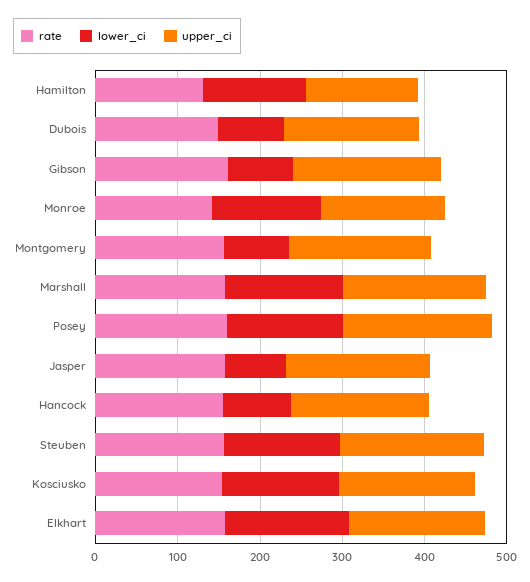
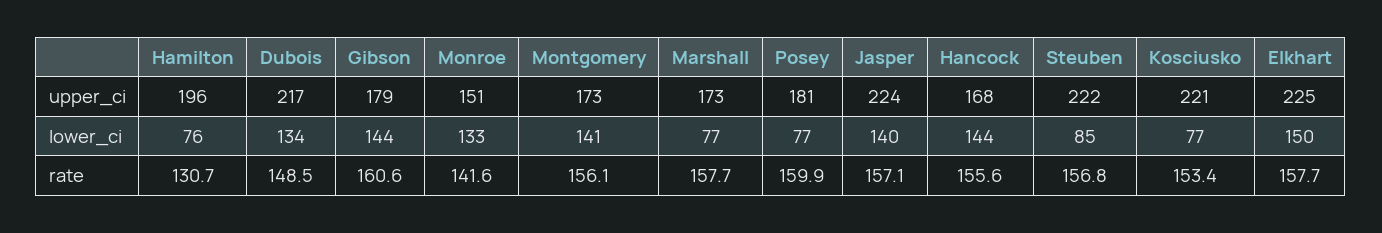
  {
    "rate": {
      "Hamilton": 130.7,
      "Dubois": 148.5,
      "Gibson": 160.6,
      "Monroe": 141.6,
      "Montgomery": 156.1,
      "Marshall": 157.7,
      "Posey": 159.9,
      "Jasper": 157.1,
      "Hancock": 155.6,
      "Steuben": 156.8,
      "Kosciusko": 153.4,
      "Elkhart": 157.7
    },
    "lower_ci": {
-     "Hamilton": 120,
+     "Hamilton": 76,
-     "Dubois": 80,
+     "Dubois": 134,
-     "Gibson": 80,
+     "Gibson": 144,
      "Monroe": 133,
-     "Montgomery": 80,
+     "Montgomery": 141,
-     "Marshall": 140,
+     "Marshall": 77,
-     "Posey": 140,
+     "Posey": 77,
-     "Jasper": 80,
+     "Jasper": 140,
-     "Hancock": 80,
+     "Hancock": 144,
-     "Steuben": 140,
+     "Steuben": 85,
-     "Kosciusko": 140,
+     "Kosciusko": 77,
      "Elkhart": 150
    },
    "upper_ci": {
-     "Hamilton": 140,
+     "Hamilton": 196,
-     "Dubois": 160,
+     "Dubois": 217,
      "Gibson": 179,
      "Monroe": 151,
      "Montgomery": 173,
      "Marshall": 173,
      "Posey": 181,
-     "Jasper": 180,
+     "Jasper": 224,
      "Hancock": 168,
-     "Steuben": 180,
+     "Steuben": 222,
-     "Kosciusko": 160,
+     "Kosciusko": 221,
-     "Elkhart": 160
+     "Elkhart": 225
    }
  }

